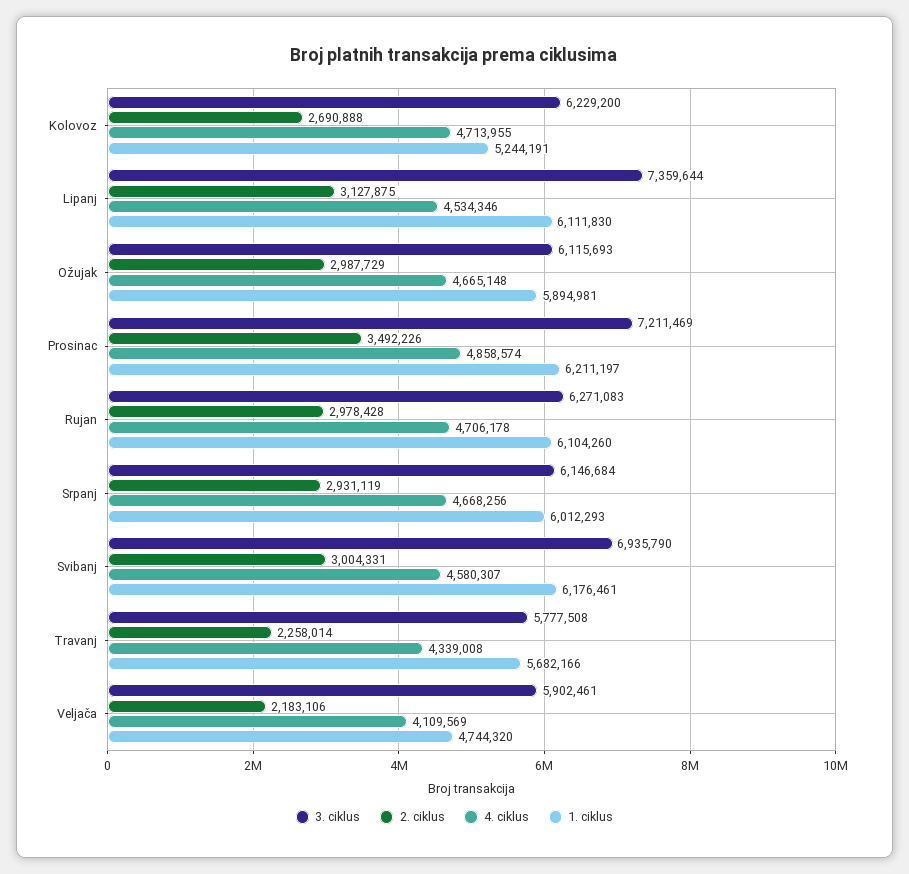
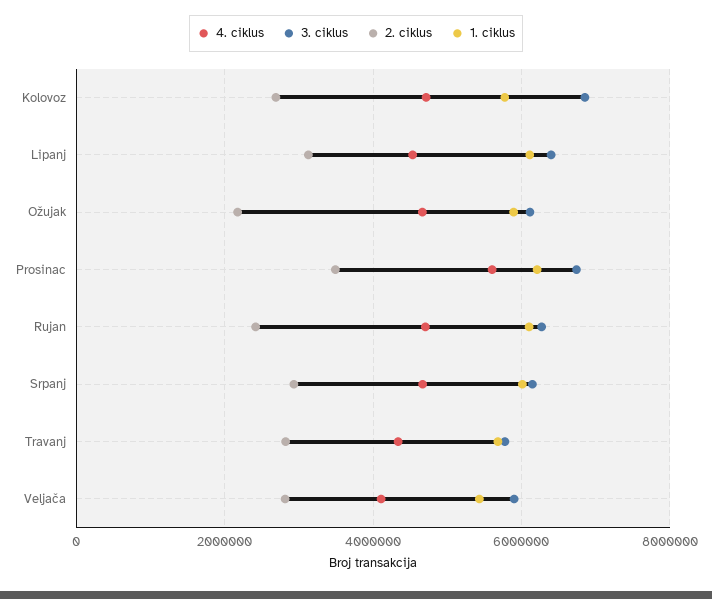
  {
    "3. ciklus": {
-     "Kolovoz": 6229200,
+     "Kolovoz": 6800000,
-     "Lipanj": 7359644,
+     "Lipanj": 6400000,
      "Ožujak": 6115693,
-     "Prosinac": 7211469,
+     "Prosinac": 6800000,
      "Rujan": 6271083,
      "Srpanj": 6146684,
-     "Svibanj": 6935790,
      "Travanj": 5777508,
      "Veljača": 5902461
    },
    "2. ciklus": {
      "Kolovoz": 2690888,
      "Lipanj": 3127875,
-     "Ožujak": 2987729,
+     "Ožujak": 2200000,
      "Prosinac": 3492226,
-     "Rujan": 2978428,
+     "Rujan": 2400000,
      "Srpanj": 2931119,
-     "Svibanj": 3004331,
-     "Travanj": 2258014,
+     "Travanj": 2800000,
-     "Veljača": 2183106
+     "Veljača": 2800000
    },
    "4. ciklus": {
      "Kolovoz": 4713955,
      "Lipanj": 4534346,
      "Ožujak": 4665148,
-     "Prosinac": 4858574,
+     "Prosinac": 5600000,
      "Rujan": 4706178,
      "Srpanj": 4668256,
-     "Svibanj": 4580307,
      "Travanj": 4339008,
      "Veljača": 4109569
    },
    "1. ciklus": {
-     "Kolovoz": 5244191,
+     "Kolovoz": 5800000,
      "Lipanj": 6111830,
      "Ožujak": 5894981,
      "Prosinac": 6211197,
      "Rujan": 6104260,
      "Srpanj": 6012293,
-     "Svibanj": 6176461,
      "Travanj": 5682166,
-     "Veljača": 4744320
+     "Veljača": 5400000
    }
  }

